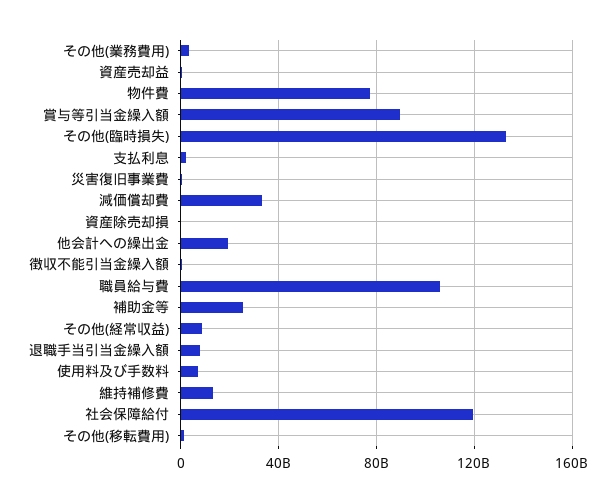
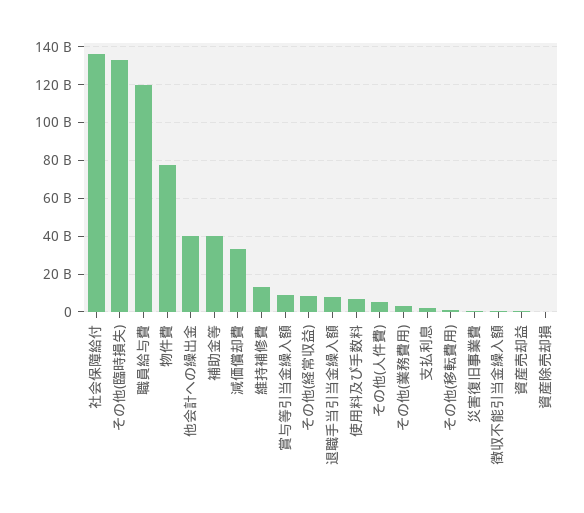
  {
    "その他(業務費用)": 5000000000,
    "資産売却益": 0,
    "物件費": 75000000000,
-   "賞与等引当金繰入額": 90000000000,
+   "賞与等引当金繰入額": 10000000000,
    "その他(臨時損失)": 135000000000,
    "支払利息": 0,
    "災害復旧事業費": 0,
    "減価償却費": 35000000000,
    "資産除売却損": 0,
-   "他会計への繰出金": 20000000000,
+   "他会計への繰出金": 40000000000,
    "徴収不能引当金繰入額": 0,
-   "職員給与費": 105000000000,
+   "職員給与費": 120000000000,
-   "補助金等": 25000000000,
+   "補助金等": 40000000000,
    "その他(経常収益)": 10000000000,
    "退職手当引当金繰入額": 10000000000,
    "使用料及び手数料": 5000000000,
    "維持補修費": 15000000000,
-   "社会保障給付": 120000000000,
+   "社会保障給付": 135000000000,
-   "その他(移転費用)": 0
+   "その他(移転費用)": 0,
+   "その他(人件費)": 5000000000
  }

